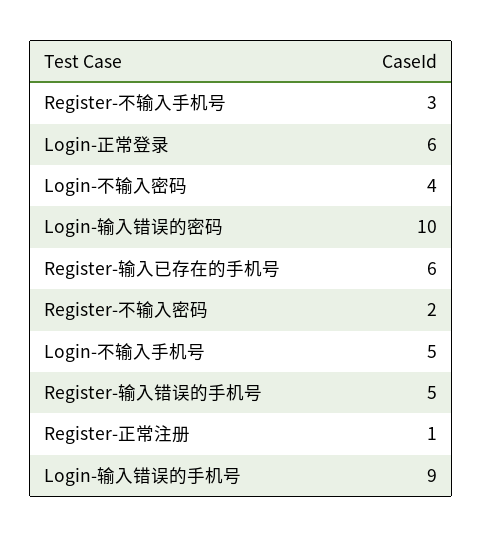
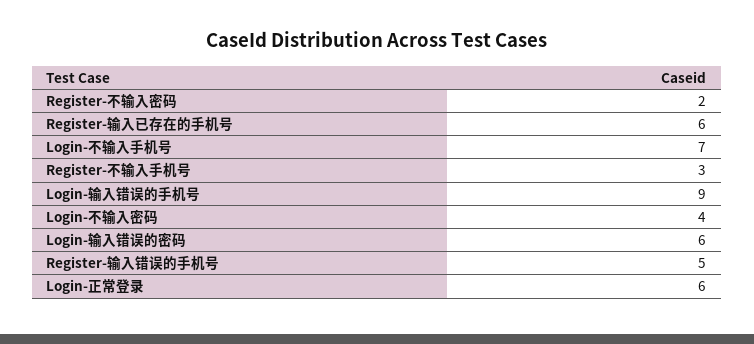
  {
    "Register-不输入手机号": 3,
    "Login-正常登录": 6,
    "Login-不输入密码": 4,
-   "Login-输入错误的密码": 10,
+   "Login-输入错误的密码": 6,
    "Register-输入已存在的手机号": 6,
    "Register-不输入密码": 2,
-   "Login-不输入手机号": 5,
+   "Login-不输入手机号": 7,
    "Register-输入错误的手机号": 5,
-   "Register-正常注册": 1,
    "Login-输入错误的手机号": 9
  }

